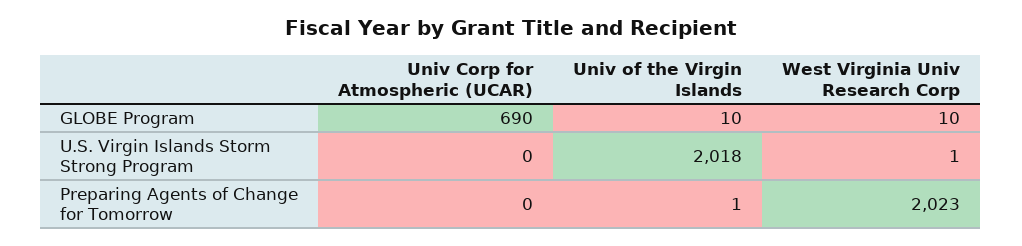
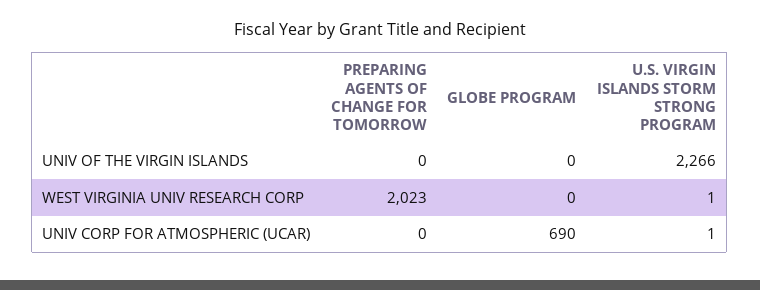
  {
    "Univ Corp for Atmospheric (UCAR)": {
      "GLOBE Program": 690,
-     "U.S. Virgin Islands Storm Strong Program": 0,
+     "U.S. Virgin Islands Storm Strong Program": 1,
      "Preparing Agents of Change for Tomorrow": 0
    },
    "Univ of the Virgin Islands": {
-     "GLOBE Program": 10,
+     "GLOBE Program": 0,
-     "U.S. Virgin Islands Storm Strong Program": 2018,
+     "U.S. Virgin Islands Storm Strong Program": 2266,
-     "Preparing Agents of Change for Tomorrow": 1
+     "Preparing Agents of Change for Tomorrow": 0
    },
    "West Virginia Univ Research Corp": {
-     "GLOBE Program": 10,
+     "GLOBE Program": 0,
      "U.S. Virgin Islands Storm Strong Program": 1,
      "Preparing Agents of Change for Tomorrow": 2023
    }
  }

